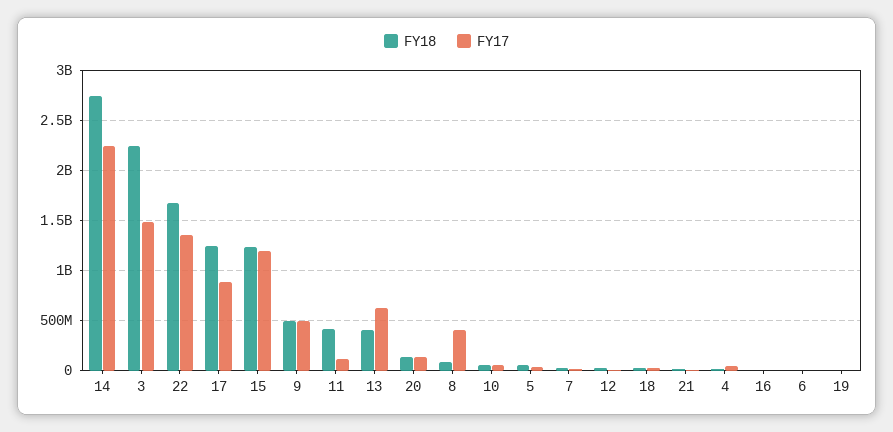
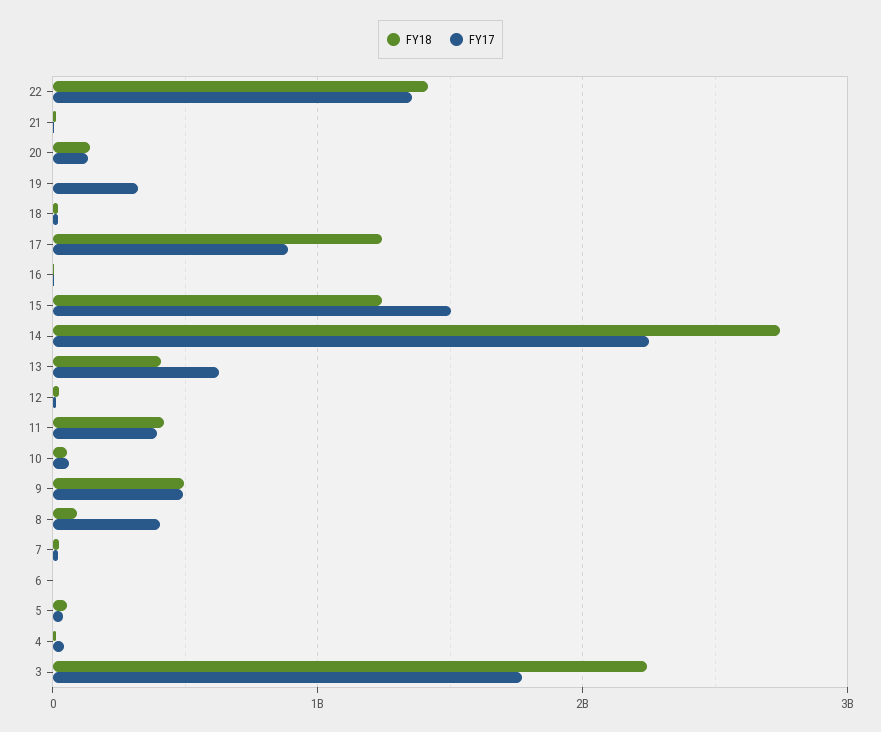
  {
    "FY18": {
      "14": 2700000000,
      "3": 2200000000,
-     "22": 1700000000,
+     "22": 1400000000,
      "17": 1200000000,
      "15": 1200000000,
      "9": 500000000,
      "11": 400000000,
      "13": 400000000,
      "20": 100000000,
      "8": 100000000,
      "10": 100000000,
      "5": 100000000,
      "7": 0,
      "12": 0,
      "18": 0,
      "21": 0,
      "4": 0,
      "16": 0,
      "6": 0,
      "19": 0
    },
    "FY17": {
      "14": 2300000000,
-     "3": 1500000000,
+     "3": 1800000000,
      "22": 1400000000,
      "17": 900000000,
-     "15": 1200000000,
+     "15": 1500000000,
      "9": 500000000,
-     "11": 100000000,
+     "11": 400000000,
      "13": 600000000,
      "20": 100000000,
      "8": 400000000,
      "10": 100000000,
      "5": 0,
      "7": 0,
      "12": 0,
      "18": 0,
      "21": 0,
      "4": 0,
      "16": 0,
      "6": 0,
-     "19": 0
+     "19": 300000000
    }
  }

